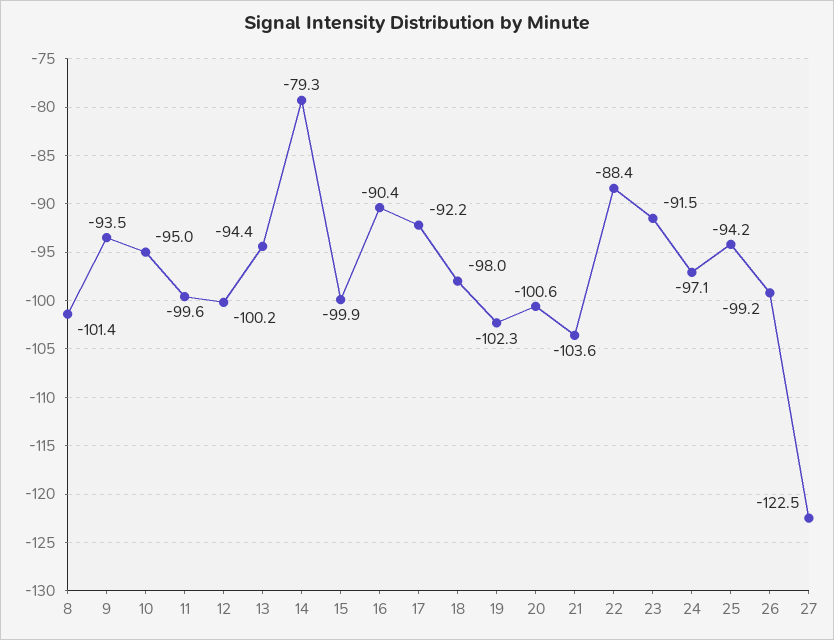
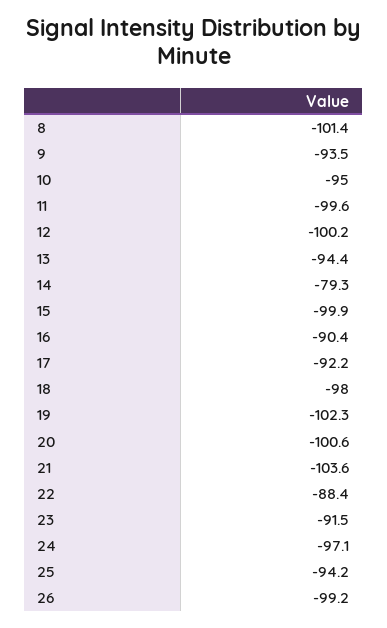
  {
    "8": -101.4,
    "9": -93.5,
    "10": -95,
    "11": -99.6,
    "12": -100.2,
    "13": -94.4,
    "14": -79.3,
    "15": -99.9,
    "16": -90.4,
    "17": -92.2,
    "18": -98,
    "19": -102.3,
    "20": -100.6,
    "21": -103.6,
    "22": -88.4,
    "23": -91.5,
    "24": -97.1,
    "25": -94.2,
-   "26": -99.2,
+   "26": -99.2
-   "27": -122.5
  }

